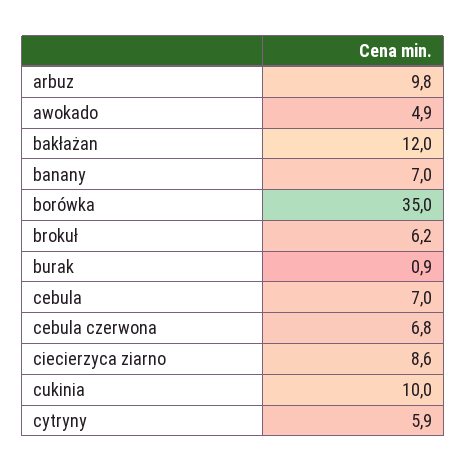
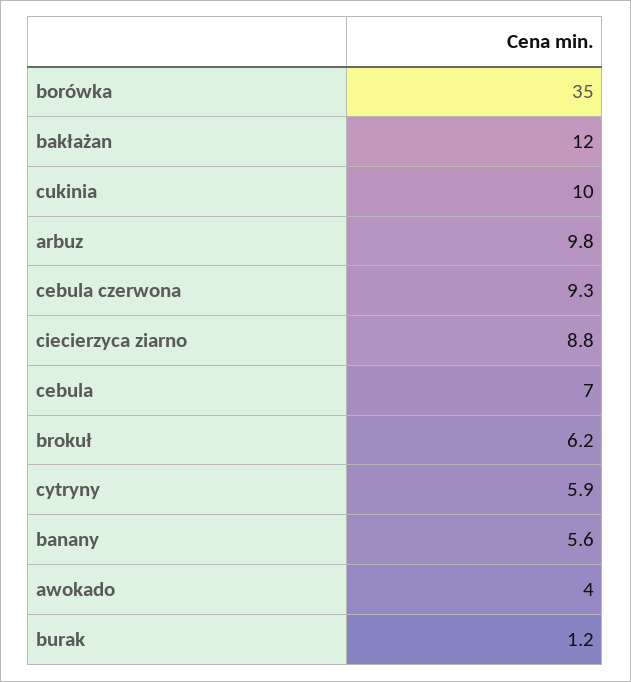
  {
    "arbuz": 9.8,
-   "awokado": 4.9,
+   "awokado": 4,
    "bakłażan": 12,
-   "banany": 7,
+   "banany": 5.6,
    "borówka": 35,
    "brokuł": 6.2,
-   "burak": 0.9,
+   "burak": 1.2,
    "cebula": 7,
-   "cebula czerwona": 6.8,
+   "cebula czerwona": 9.3,
-   "ciecierzyca ziarno": 8.6,
+   "ciecierzyca ziarno": 8.8,
    "cukinia": 10,
    "cytryny": 5.9
  }

